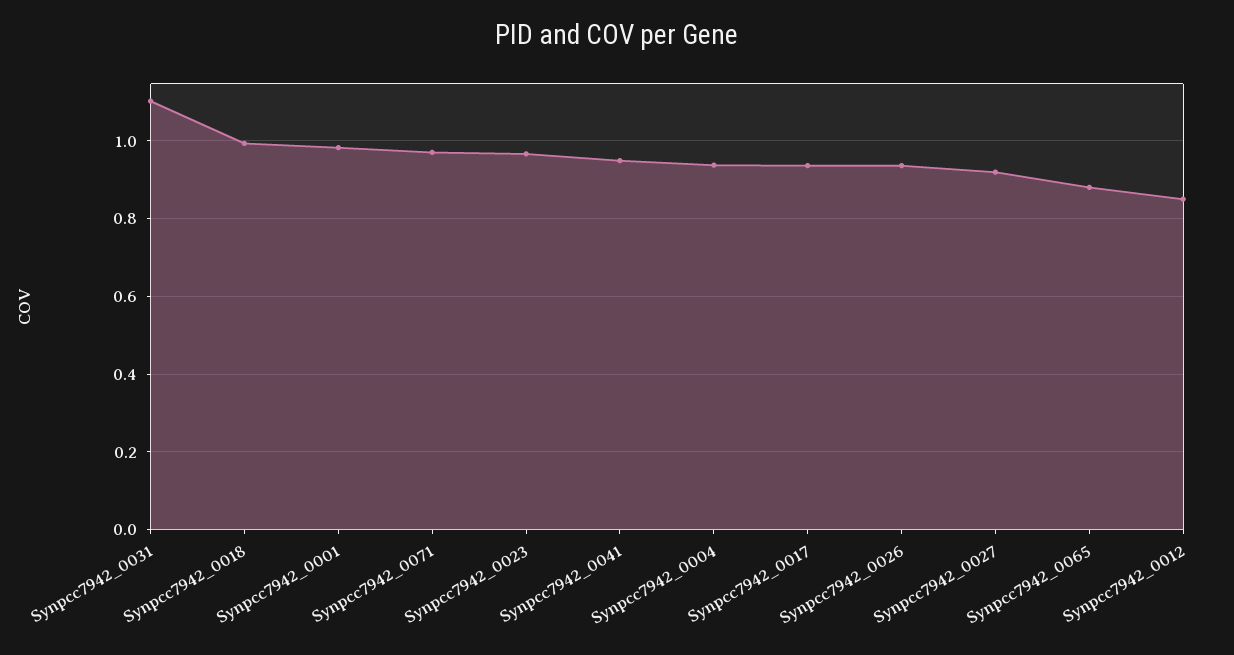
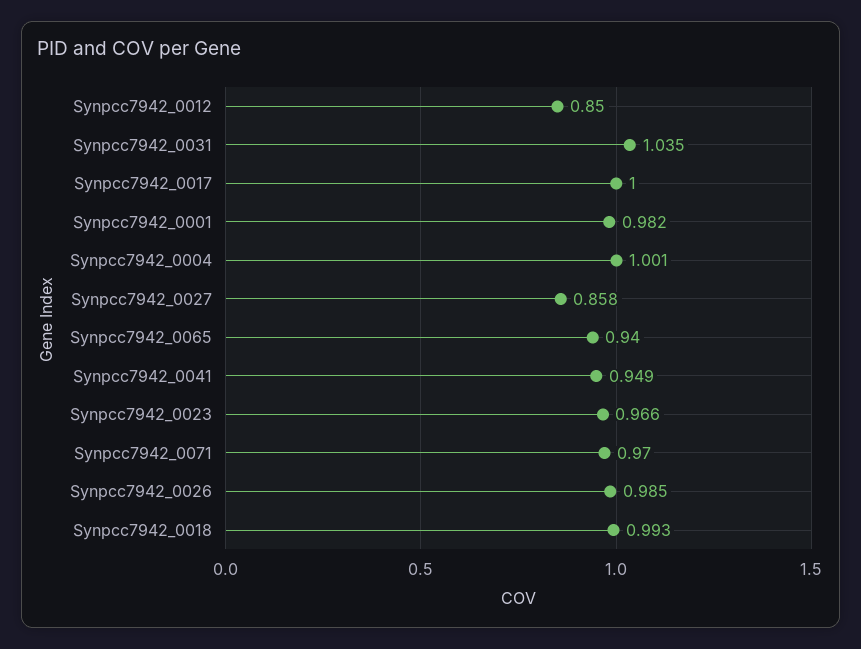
  {
-   "Synpcc7942_0031": 1.1,
+   "Synpcc7942_0031": 1.035,
    "Synpcc7942_0018": 0.993,
    "Synpcc7942_0001": 0.982,
    "Synpcc7942_0071": 0.97,
    "Synpcc7942_0023": 0.966,
    "Synpcc7942_0041": 0.949,
-   "Synpcc7942_0004": 0.94,
+   "Synpcc7942_0004": 1.001,
-   "Synpcc7942_0017": 0.94,
+   "Synpcc7942_0017": 1,
-   "Synpcc7942_0026": 0.94,
+   "Synpcc7942_0026": 0.985,
-   "Synpcc7942_0027": 0.92,
+   "Synpcc7942_0027": 0.858,
-   "Synpcc7942_0065": 0.88,
+   "Synpcc7942_0065": 0.94,
    "Synpcc7942_0012": 0.85
  }

